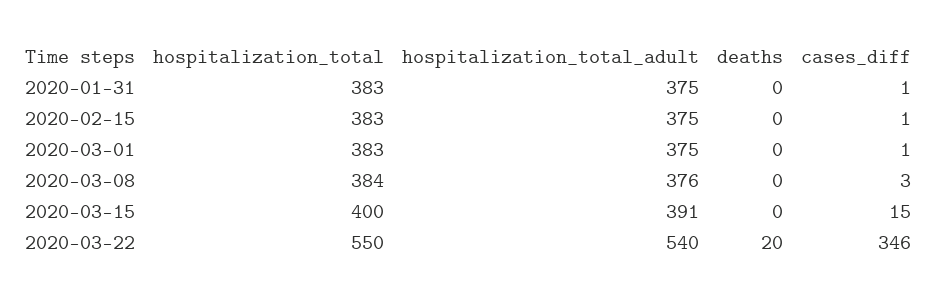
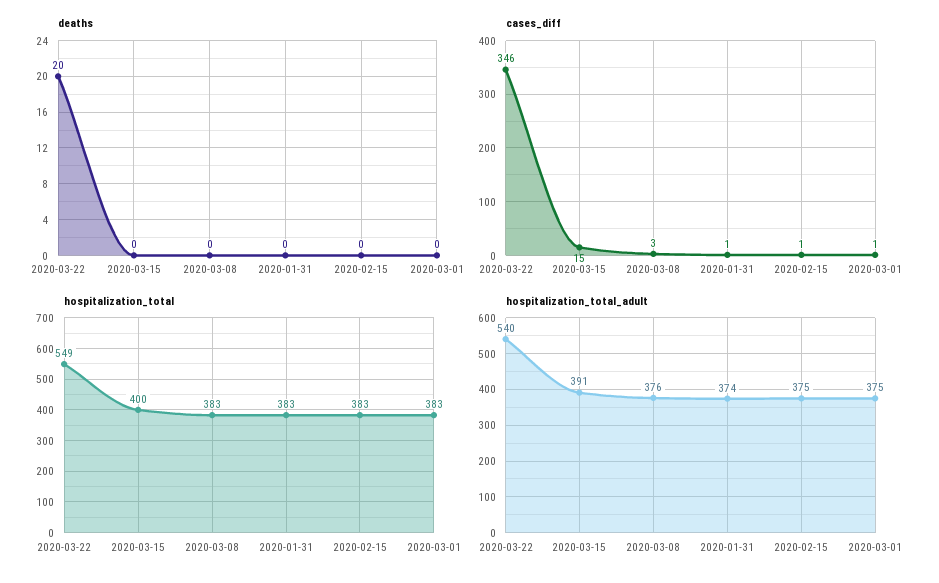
  {
    "hospitalization_total": {
      "2020-01-31": 383,
      "2020-02-15": 383,
      "2020-03-01": 383,
-     "2020-03-08": 384,
+     "2020-03-08": 383,
      "2020-03-15": 400,
-     "2020-03-22": 550
+     "2020-03-22": 549
    },
    "hospitalization_total_adult": {
-     "2020-01-31": 375,
+     "2020-01-31": 374,
      "2020-02-15": 375,
      "2020-03-01": 375,
      "2020-03-08": 376,
      "2020-03-15": 391,
      "2020-03-22": 540
    },
    "deaths": {
      "2020-01-31": 0,
      "2020-02-15": 0,
      "2020-03-01": 0,
      "2020-03-08": 0,
      "2020-03-15": 0,
      "2020-03-22": 20
    },
    "cases_diff": {
      "2020-01-31": 1,
      "2020-02-15": 1,
      "2020-03-01": 1,
      "2020-03-08": 3,
      "2020-03-15": 15,
      "2020-03-22": 346
    }
  }

